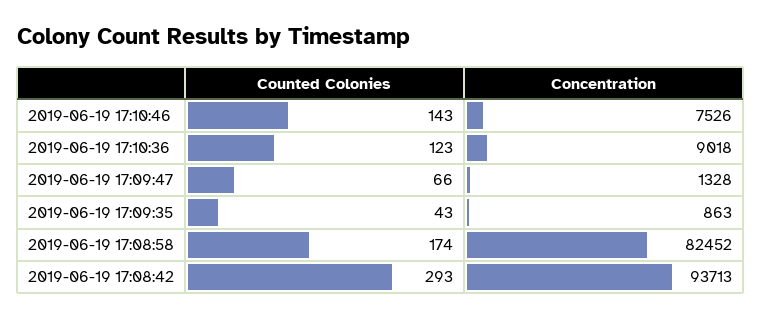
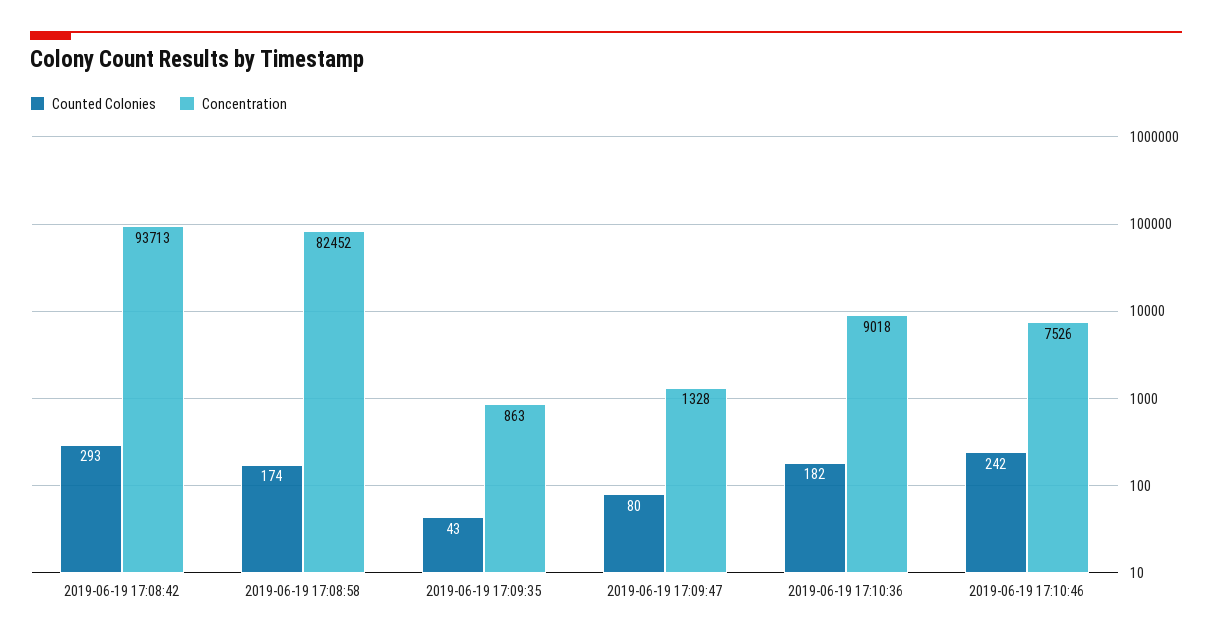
  {
    "Counted Colonies": {
-     "2019-06-19 17:10:46": 143,
+     "2019-06-19 17:10:46": 242,
-     "2019-06-19 17:10:36": 123,
+     "2019-06-19 17:10:36": 182,
-     "2019-06-19 17:09:47": 66,
+     "2019-06-19 17:09:47": 80,
      "2019-06-19 17:09:35": 43,
      "2019-06-19 17:08:58": 174,
      "2019-06-19 17:08:42": 293
    },
    "Concentration": {
      "2019-06-19 17:10:46": 7526,
      "2019-06-19 17:10:36": 9018,
      "2019-06-19 17:09:47": 1328,
      "2019-06-19 17:09:35": 863,
      "2019-06-19 17:08:58": 82452,
      "2019-06-19 17:08:42": 93713
    }
  }

